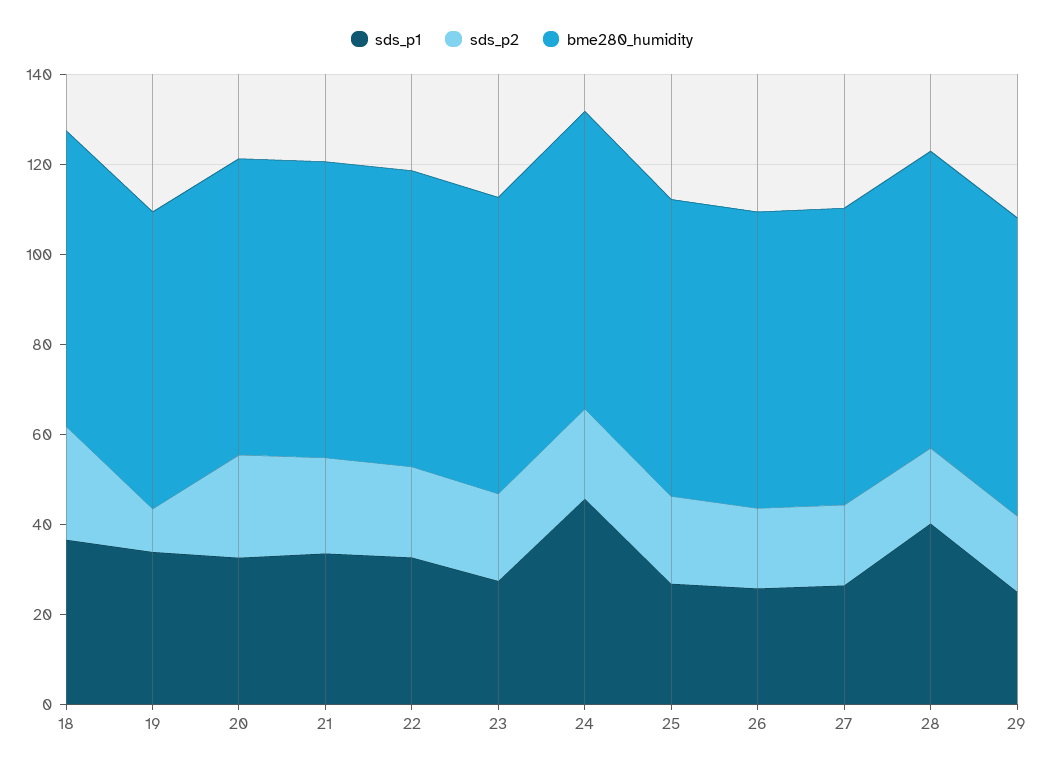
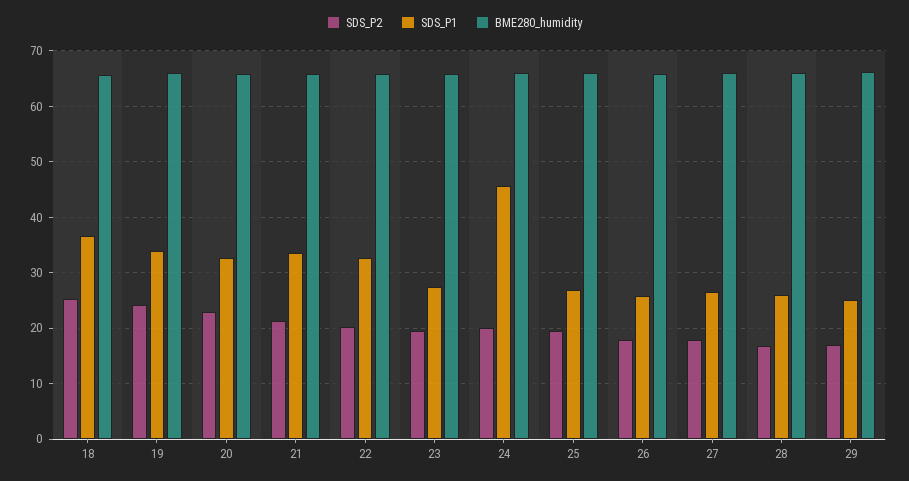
  {
    "sds_p1": {
      "18": 36,
      "19": 34,
      "20": 32,
      "21": 34,
      "22": 32,
      "23": 28,
      "24": 46,
      "25": 26,
      "26": 26,
      "27": 26,
-     "28": 40,
+     "28": 26,
      "29": 26
    },
    "sds_p2": {
      "18": 26,
-     "19": 10,
+     "19": 24,
      "20": 22,
      "21": 22,
      "22": 20,
      "23": 20,
      "24": 20,
      "25": 20,
      "26": 18,
      "27": 18,
      "28": 16,
      "29": 16
    },
    "bme280_humidity": {
      "18": 66,
      "19": 66,
      "20": 66,
      "21": 66,
      "22": 66,
      "23": 66,
      "24": 66,
      "25": 66,
      "26": 66,
      "27": 66,
      "28": 66,
      "29": 66
    }
  }

